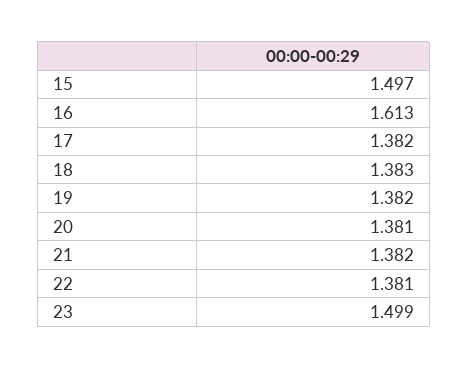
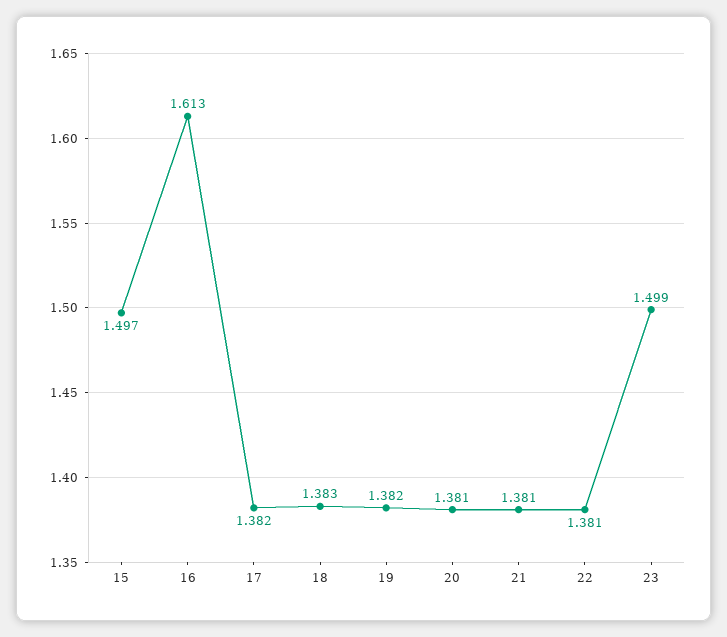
  {
    "15": 1.497,
    "16": 1.613,
    "17": 1.382,
    "18": 1.383,
    "19": 1.382,
    "20": 1.381,
-   "21": 1.382,
+   "21": 1.381,
    "22": 1.381,
    "23": 1.499
  }

